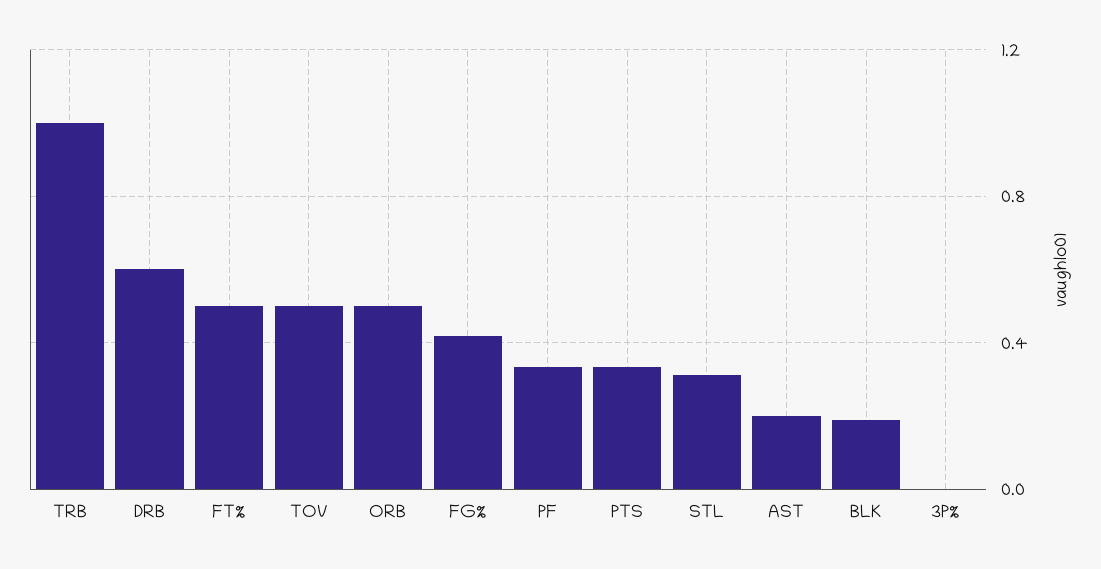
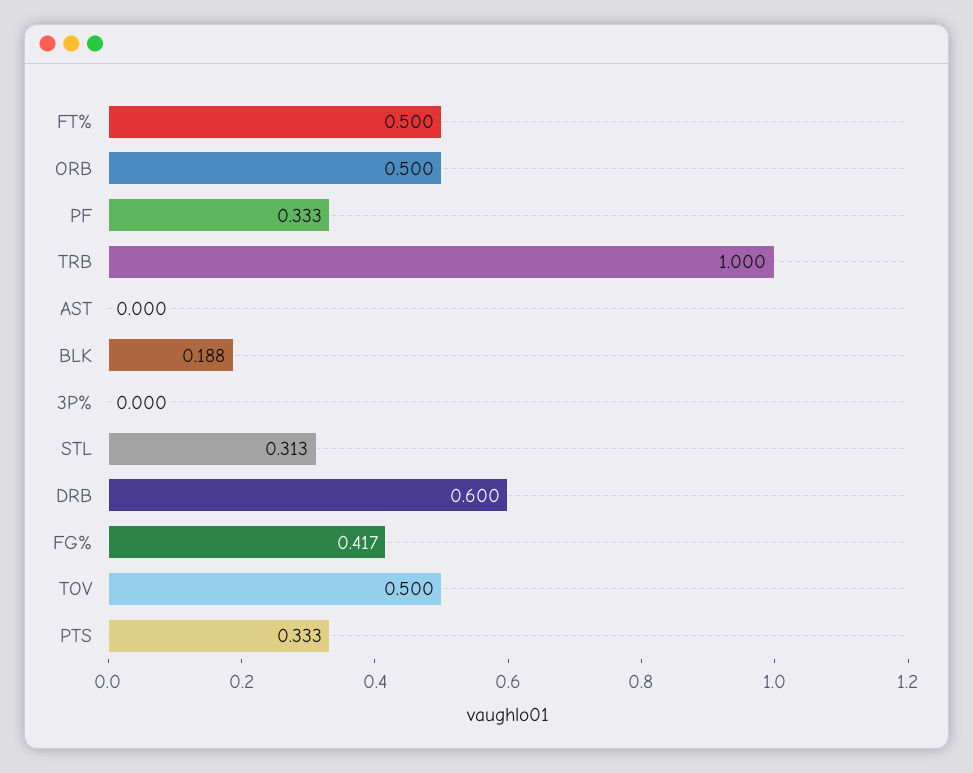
  {
    "TRB": 1,
    "DRB": 0.6,
    "FT%": 0.5,
    "TOV": 0.5,
    "ORB": 0.5,
    "FG%": 0.417,
    "PF": 0.333,
    "PTS": 0.333,
    "STL": 0.313,
-   "AST": 0.2,
+   "AST": 0,
    "BLK": 0.188,
    "3P%": 0
  }

